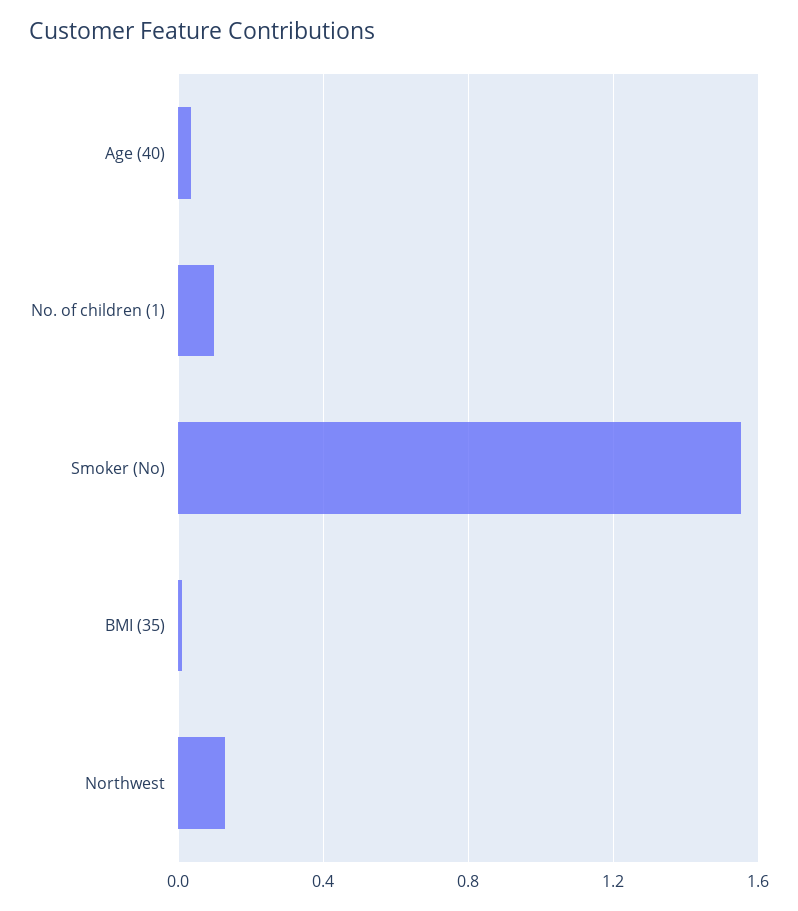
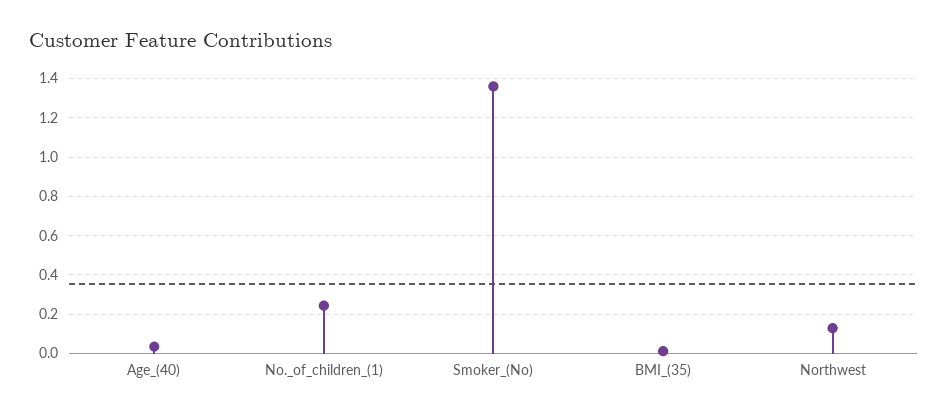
  {
    "Age (40)": 0.05,
-   "No. of children (1)": 0.1,
+   "No. of children (1)": 0.25,
-   "Smoker (No)": 1.55,
+   "Smoker (No)": 1.35,
    "BMI (35)": 0,
    "Northwest": 0.15
  }

